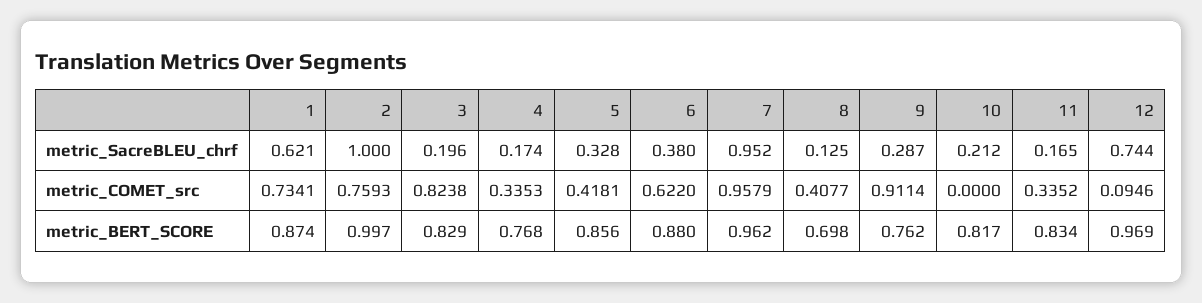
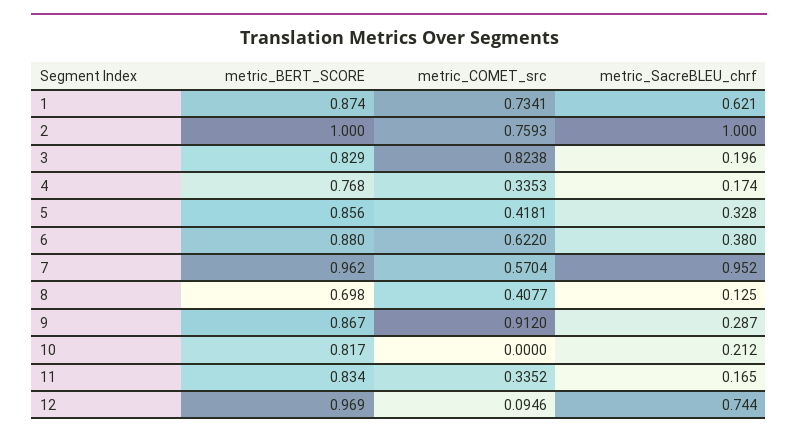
  {
    "1": {
      "metric_SacreBLEU_chrf": 0.621,
      "metric_COMET_src": 0.7341,
      "metric_BERT_SCORE": 0.874
    },
    "2": {
      "metric_SacreBLEU_chrf": 1,
      "metric_COMET_src": 0.7593,
-     "metric_BERT_SCORE": 0.997
+     "metric_BERT_SCORE": 1
    },
    "3": {
      "metric_SacreBLEU_chrf": 0.196,
      "metric_COMET_src": 0.8238,
      "metric_BERT_SCORE": 0.829
    },
    "4": {
      "metric_SacreBLEU_chrf": 0.174,
      "metric_COMET_src": 0.3353,
      "metric_BERT_SCORE": 0.768
    },
    "5": {
      "metric_SacreBLEU_chrf": 0.328,
      "metric_COMET_src": 0.4181,
      "metric_BERT_SCORE": 0.856
    },
    "6": {
      "metric_SacreBLEU_chrf": 0.38,
      "metric_COMET_src": 0.622,
      "metric_BERT_SCORE": 0.88
    },
    "7": {
      "metric_SacreBLEU_chrf": 0.952,
-     "metric_COMET_src": 0.9579,
+     "metric_COMET_src": 0.5704,
      "metric_BERT_SCORE": 0.962
    },
    "8": {
      "metric_SacreBLEU_chrf": 0.125,
      "metric_COMET_src": 0.4077,
      "metric_BERT_SCORE": 0.698
    },
    "9": {
      "metric_SacreBLEU_chrf": 0.287,
-     "metric_COMET_src": 0.9114,
+     "metric_COMET_src": 0.912,
-     "metric_BERT_SCORE": 0.762
+     "metric_BERT_SCORE": 0.867
    },
    "10": {
      "metric_SacreBLEU_chrf": 0.212,
      "metric_COMET_src": 0,
      "metric_BERT_SCORE": 0.817
    },
    "11": {
      "metric_SacreBLEU_chrf": 0.165,
      "metric_COMET_src": 0.3352,
      "metric_BERT_SCORE": 0.834
    },
    "12": {
      "metric_SacreBLEU_chrf": 0.744,
      "metric_COMET_src": 0.0946,
      "metric_BERT_SCORE": 0.969
    }
  }

